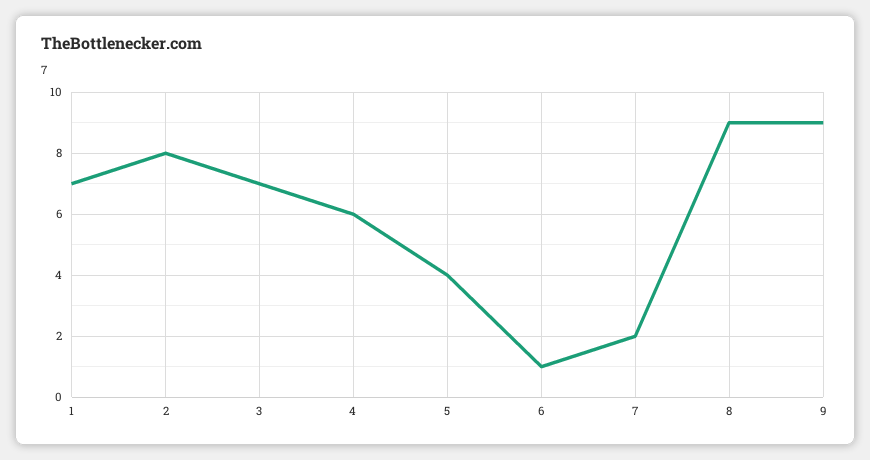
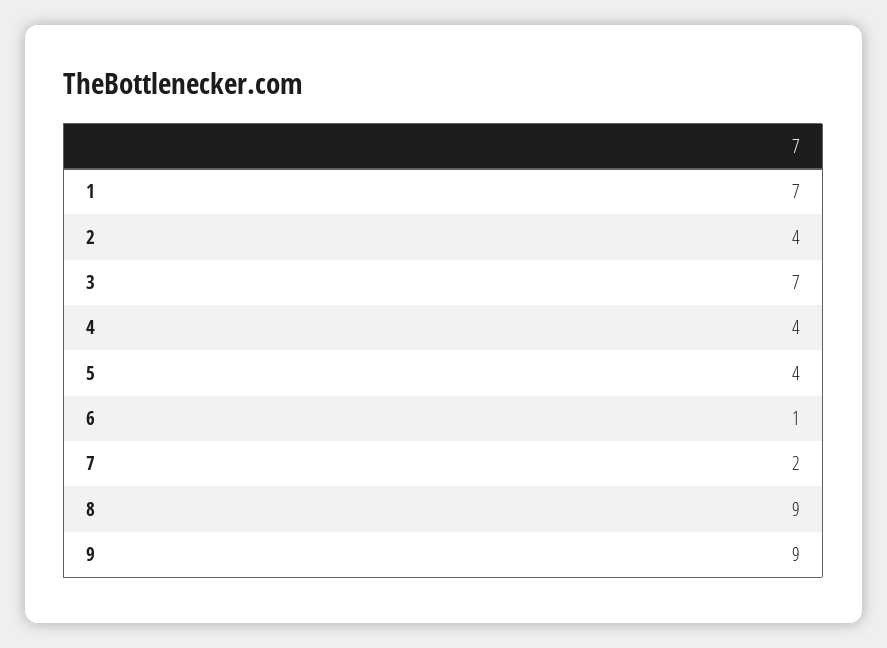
  {
    "1": 7,
-   "2": 8,
+   "2": 4,
    "3": 7,
-   "4": 6,
+   "4": 4,
    "5": 4,
    "6": 1,
    "7": 2,
    "8": 9,
    "9": 9
  }

